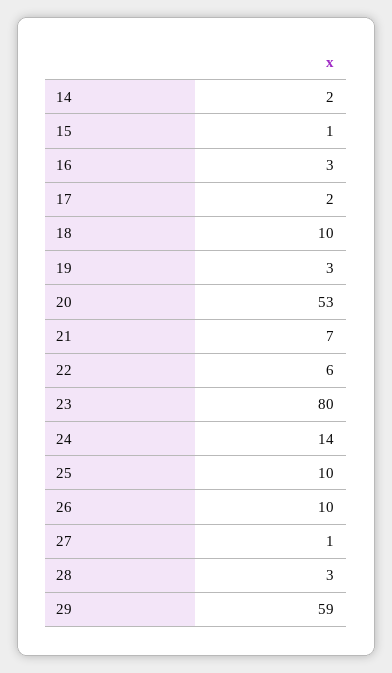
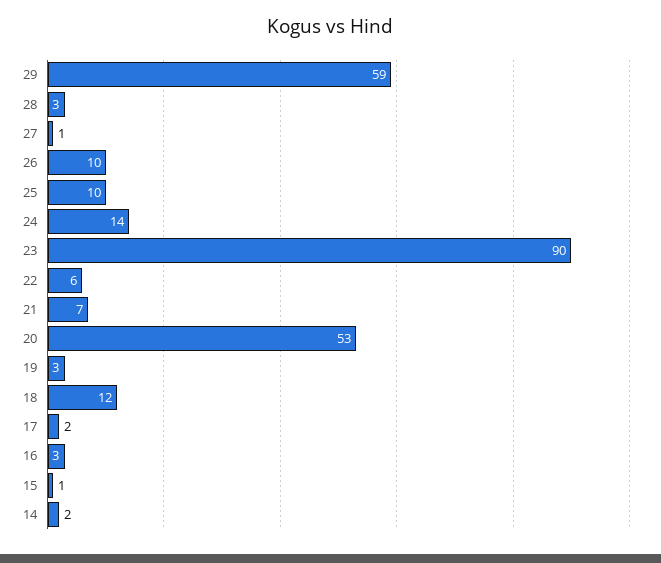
  {
    "14": 2,
    "15": 1,
    "16": 3,
    "17": 2,
-   "18": 10,
+   "18": 12,
    "19": 3,
    "20": 53,
    "21": 7,
    "22": 6,
-   "23": 80,
+   "23": 90,
    "24": 14,
    "25": 10,
    "26": 10,
    "27": 1,
    "28": 3,
    "29": 59
  }

